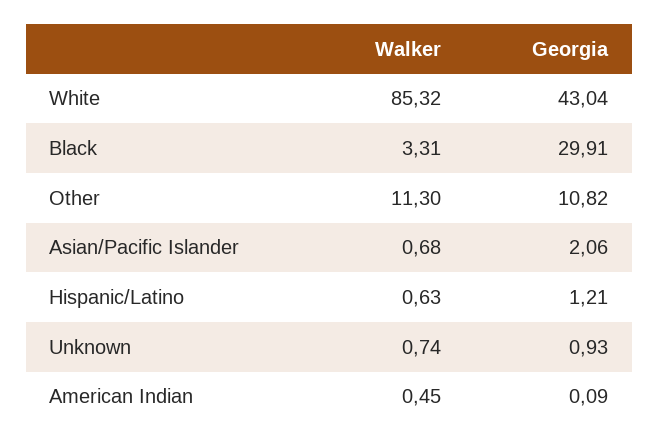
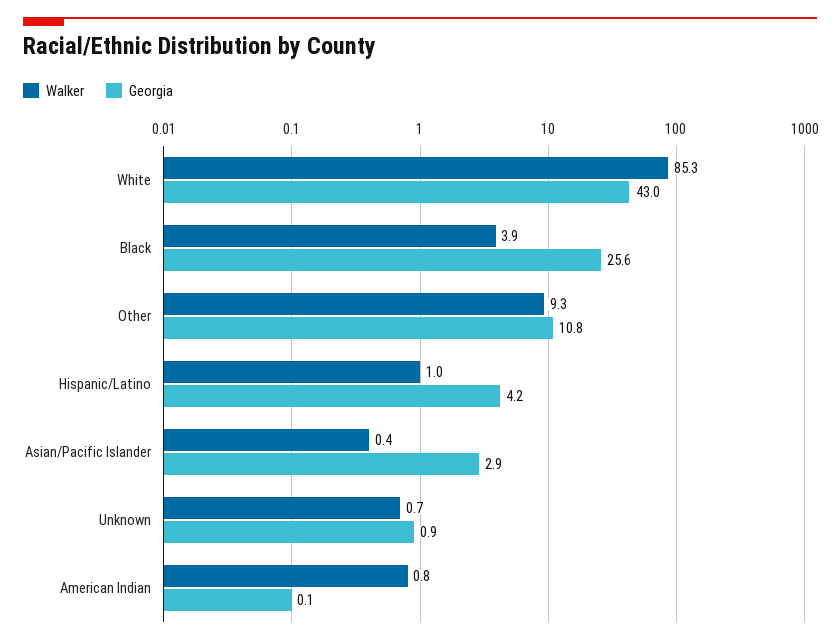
  {
    "Walker": {
      "White": 85.32,
-     "Black": 3.31,
+     "Black": 3.9,
-     "Other": 11.3,
+     "Other": 9.3,
-     "Asian/Pacific Islander": 0.68,
+     "Asian/Pacific Islander": 0.4,
-     "Hispanic/Latino": 0.63,
+     "Hispanic/Latino": 1,
      "Unknown": 0.74,
-     "American Indian": 0.45
+     "American Indian": 0.8
    },
    "Georgia": {
      "White": 43.04,
-     "Black": 29.91,
+     "Black": 25.6,
      "Other": 10.82,
-     "Asian/Pacific Islander": 2.06,
+     "Asian/Pacific Islander": 2.9,
-     "Hispanic/Latino": 1.21,
+     "Hispanic/Latino": 4.2,
      "Unknown": 0.93,
      "American Indian": 0.09
    }
  }

